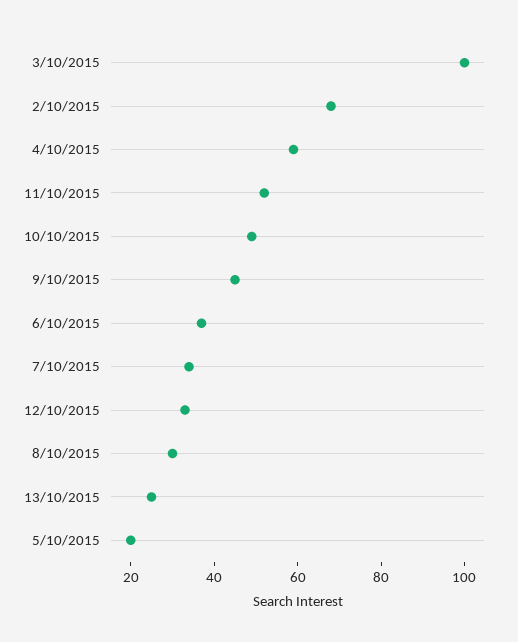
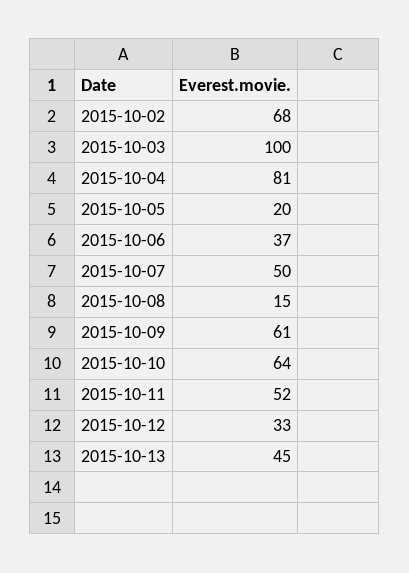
  {
    "3/10/2015": 100,
    "2/10/2015": 68,
-   "4/10/2015": 60,
+   "4/10/2015": 81,
    "11/10/2015": 52,
-   "10/10/2015": 50,
+   "10/10/2015": 64,
-   "9/10/2015": 45,
+   "9/10/2015": 61,
    "6/10/2015": 37,
-   "7/10/2015": 35,
+   "7/10/2015": 50,
    "12/10/2015": 33,
-   "8/10/2015": 30,
+   "8/10/2015": 15,
-   "13/10/2015": 25,
+   "13/10/2015": 45,
    "5/10/2015": 20
  }

